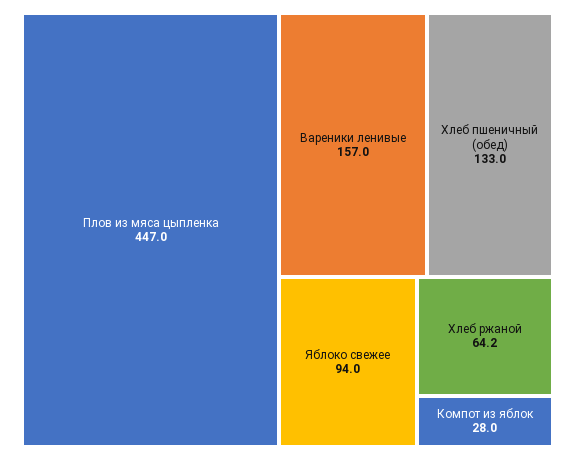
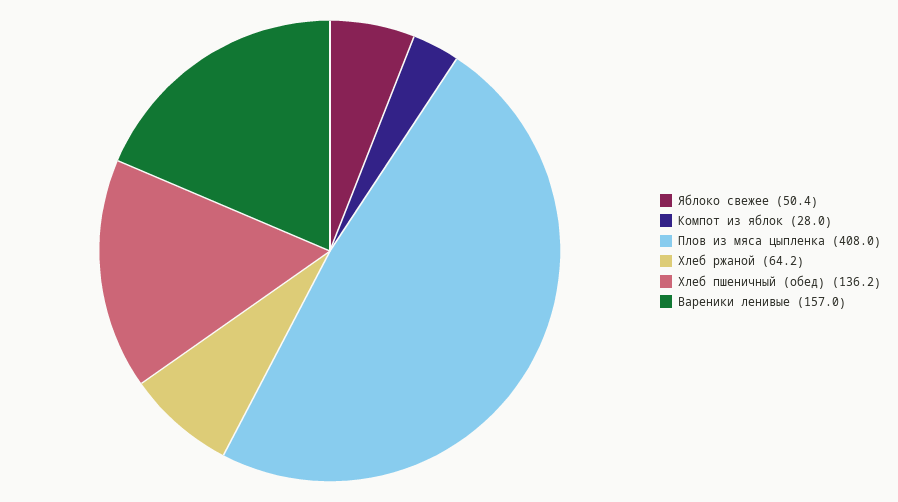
  {
-   "Плов из мяса цыпленка": 447,
+   "Плов из мяса цыпленка": 408,
    "Вареники ленивые": 157,
-   "Хлеб пшеничный (обед)": 133,
+   "Хлеб пшеничный (обед)": 136.2,
-   "Яблоко свежее": 94,
+   "Яблоко свежее": 50.4,
    "Хлеб ржаной": 64.2,
    "Компот из яблок": 28
  }

